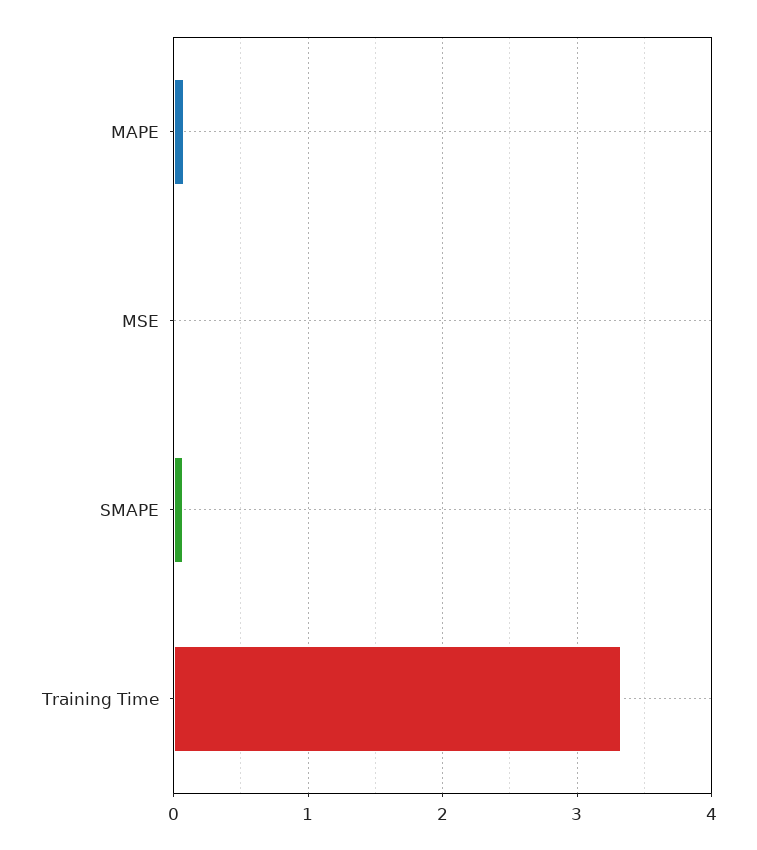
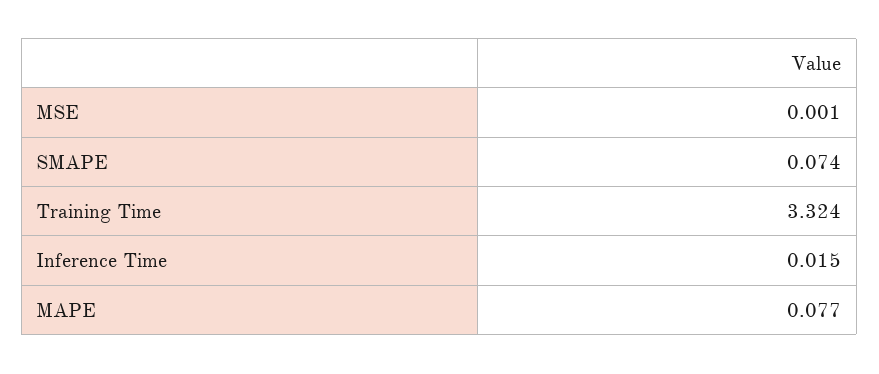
  {
    "MAPE": 0.077,
    "MSE": 0.001,
    "SMAPE": 0.074,
-   "Training Time": 3.324
+   "Training Time": 3.324,
+   "Inference Time": 0.015
  }

